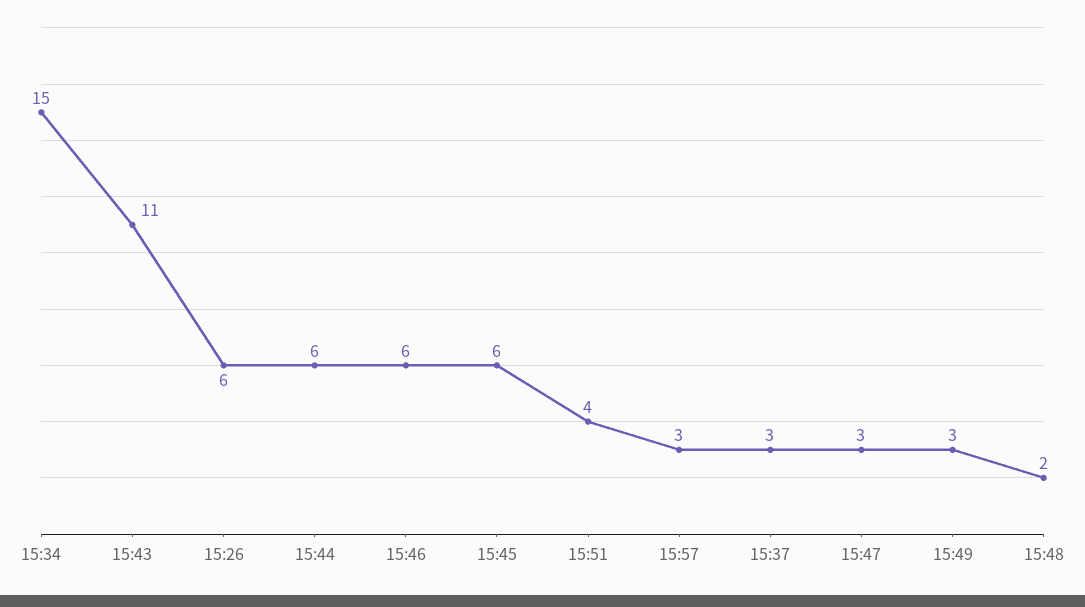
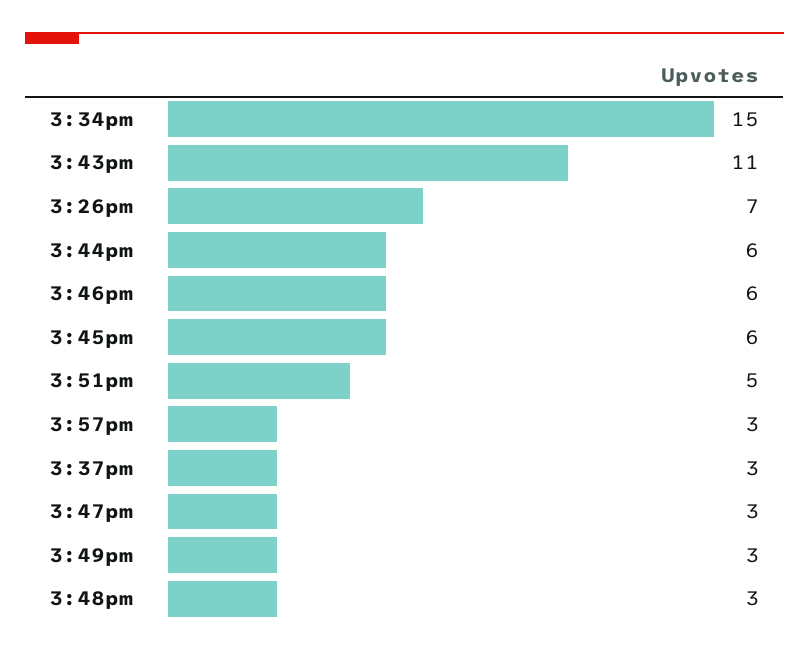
  {
    "15:34": 15,
    "15:43": 11,
-   "15:26": 6,
+   "15:26": 7,
    "15:44": 6,
    "15:46": 6,
    "15:45": 6,
-   "15:51": 4,
+   "15:51": 5,
    "15:57": 3,
    "15:37": 3,
    "15:47": 3,
    "15:49": 3,
-   "15:48": 2
+   "15:48": 3
  }

